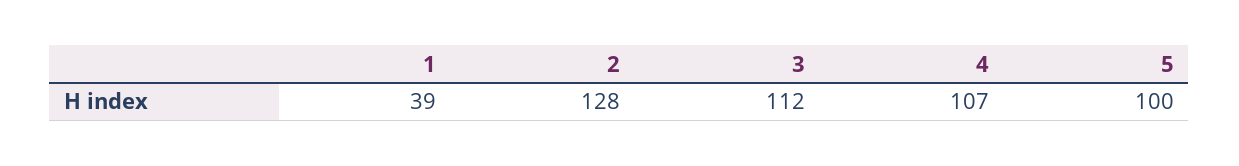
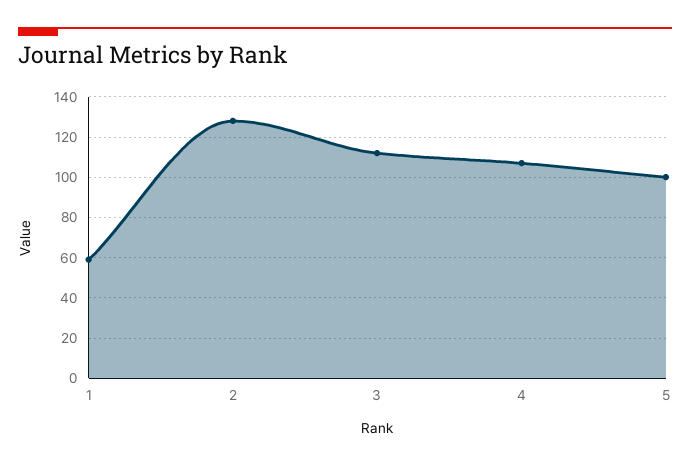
  {
-   "1": 39,
+   "1": 60,
    "2": 128,
    "3": 112,
    "4": 107,
    "5": 100
  }

